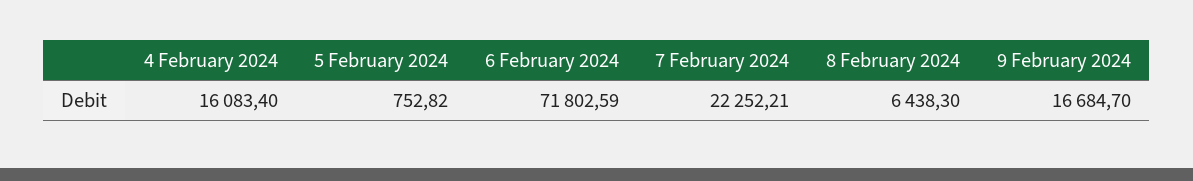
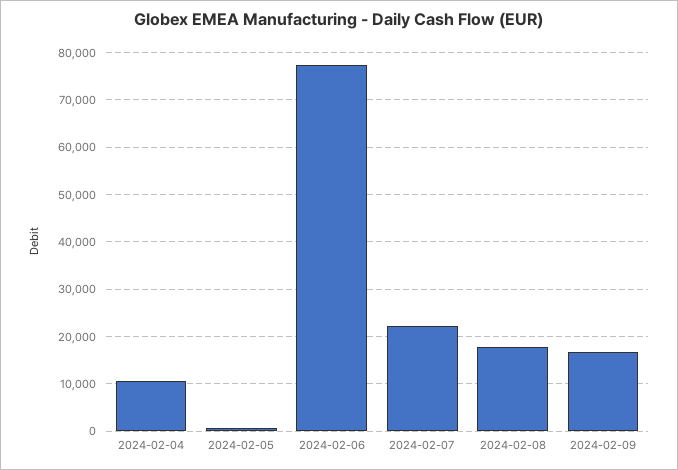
  {
-   "4 February 2024": 16083.4,
+   "4 February 2024": 10000,
    "5 February 2024": 752.82,
-   "6 February 2024": 71802.59,
+   "6 February 2024": 78000,
    "7 February 2024": 22252.21,
-   "8 February 2024": 6438.3,
+   "8 February 2024": 18000,
    "9 February 2024": 16684.7
  }

